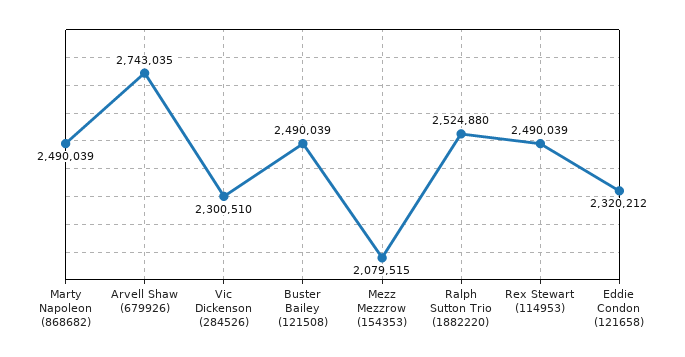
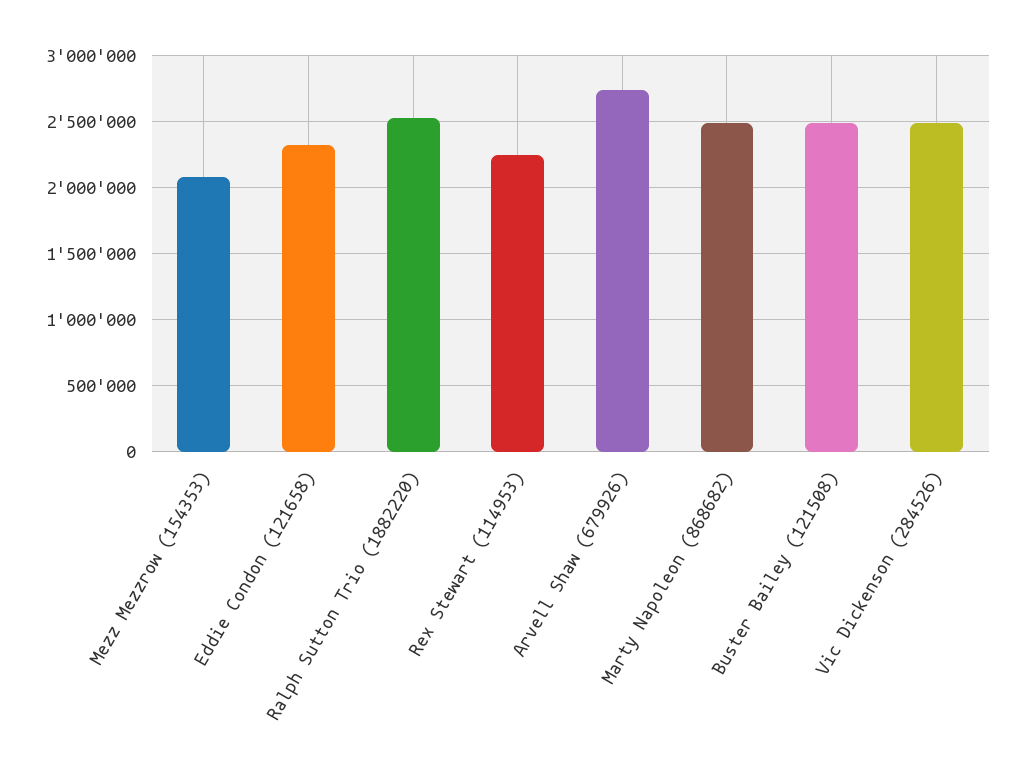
  {
    "Marty Napoleon (868682)": 2490039,
    "Arvell Shaw (679926)": 2743035,
-   "Vic Dickenson (284526)": 2300510,
+   "Vic Dickenson (284526)": 2500000,
    "Buster Bailey (121508)": 2490039,
    "Mezz Mezzrow (154353)": 2079515,
    "Ralph Sutton Trio (1882220)": 2524880,
-   "Rex Stewart (114953)": 2490039,
+   "Rex Stewart (114953)": 2250000,
    "Eddie Condon (121658)": 2320212
  }

